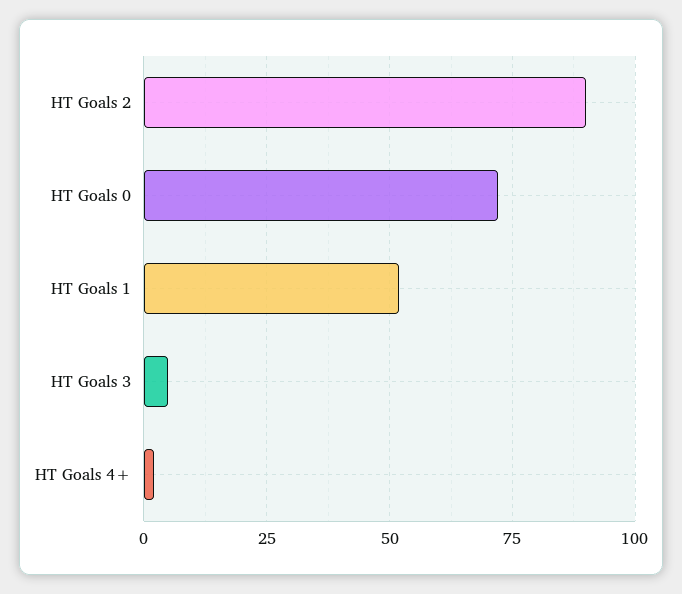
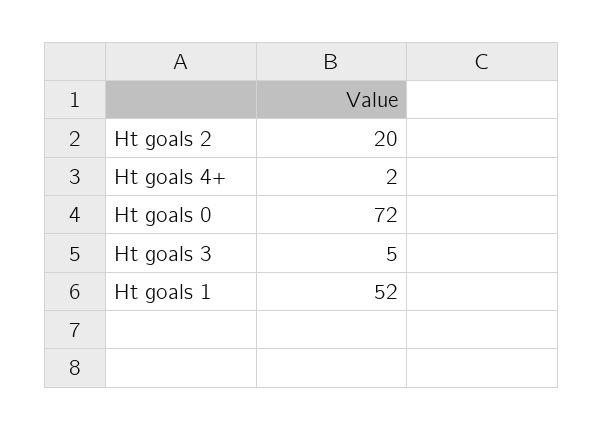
  {
-   "HT Goals 2": 90,
+   "HT Goals 2": 20,
    "HT Goals 0": 72,
    "HT Goals 1": 52,
    "HT Goals 3": 5,
    "HT Goals 4+": 2
  }

